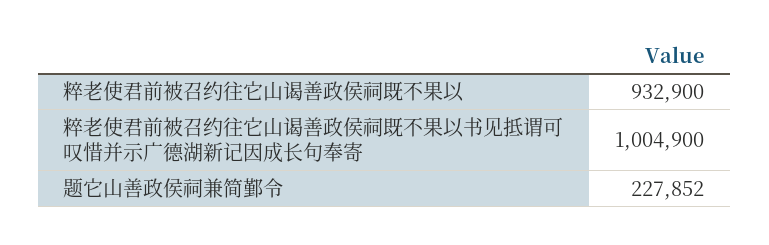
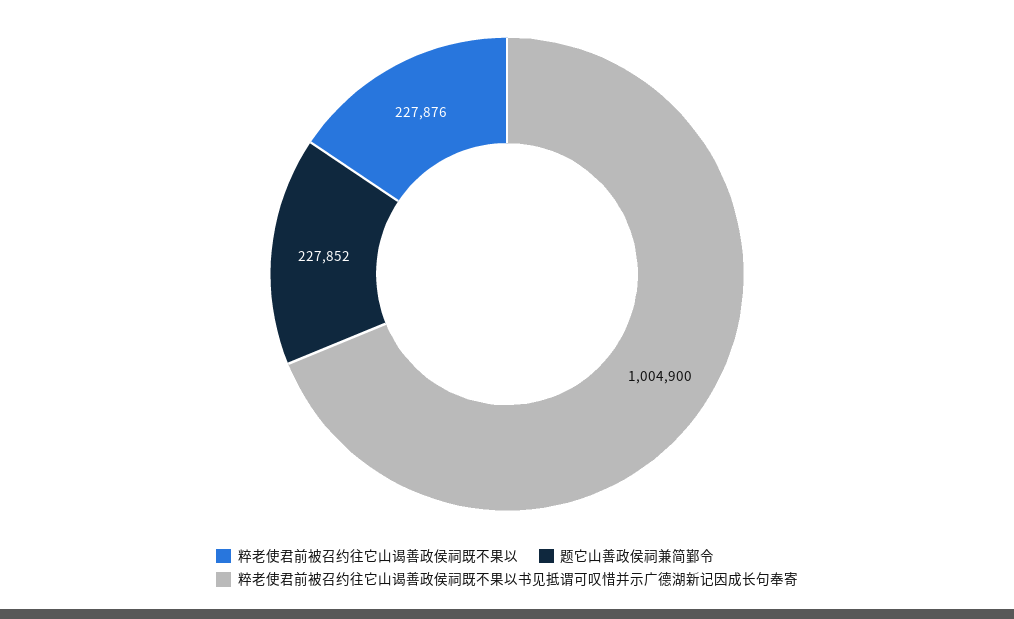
  {
-   "粹老使君前被召约往它山谒善政侯祠既不果以": 932900,
+   "粹老使君前被召约往它山谒善政侯祠既不果以": 227876,
    "粹老使君前被召约往它山谒善政侯祠既不果以书见抵谓可叹惜并示广德湖新记因成长句奉寄": 1004900,
    "题它山善政侯祠兼简鄞令": 227852
  }

